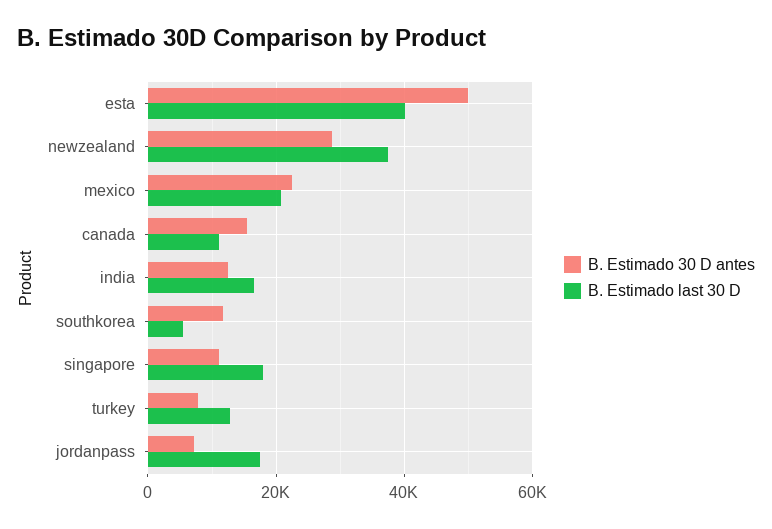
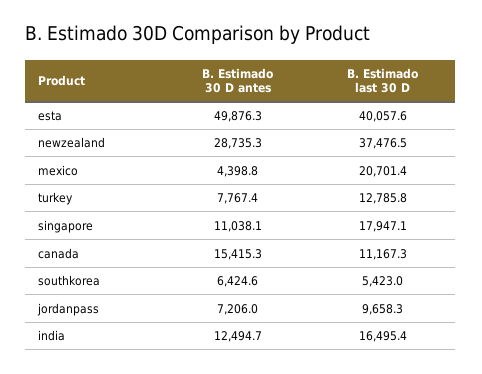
  {
    "B. Estimado 30 D antes": {
      "esta": 49876.3,
      "newzealand": 28735.3,
-     "mexico": 22000,
+     "mexico": 4398.8,
      "canada": 15415.3,
      "india": 12494.7,
-     "southkorea": 12000,
+     "southkorea": 6424.6,
      "singapore": 11038.1,
      "turkey": 7767.4,
      "jordanpass": 7206
    },
    "B. Estimado last 30 D": {
      "esta": 40057.6,
      "newzealand": 37476.5,
      "mexico": 20701.4,
      "canada": 11167.3,
      "india": 16495.4,
      "southkorea": 5423,
      "singapore": 17947.1,
      "turkey": 12785.8,
-     "jordanpass": 18000
+     "jordanpass": 9658.3
    }
  }

